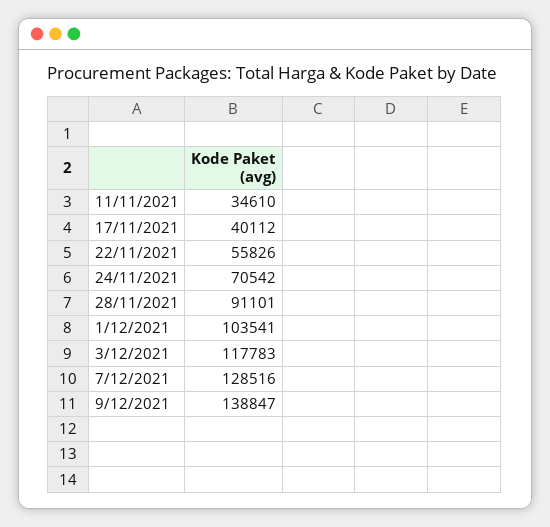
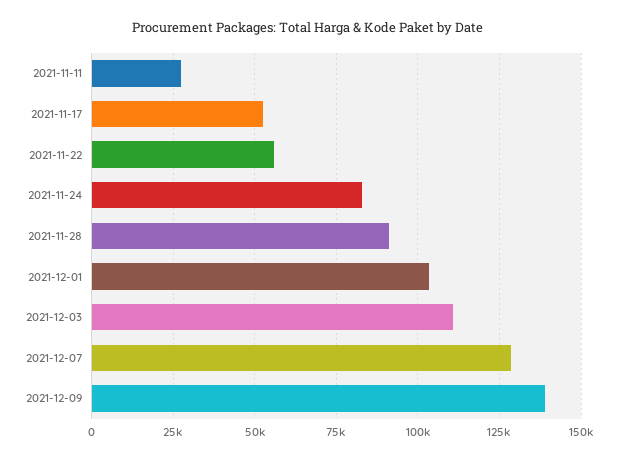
  {
-   "11/11/2021": 34610,
+   "11/11/2021": 27500,
-   "17/11/2021": 40112,
+   "17/11/2021": 52500,
    "22/11/2021": 55826,
-   "24/11/2021": 70542,
+   "24/11/2021": 82500,
    "28/11/2021": 91101,
    "1/12/2021": 103541,
-   "3/12/2021": 117783,
+   "3/12/2021": 110000,
    "7/12/2021": 128516,
    "9/12/2021": 138847
  }

